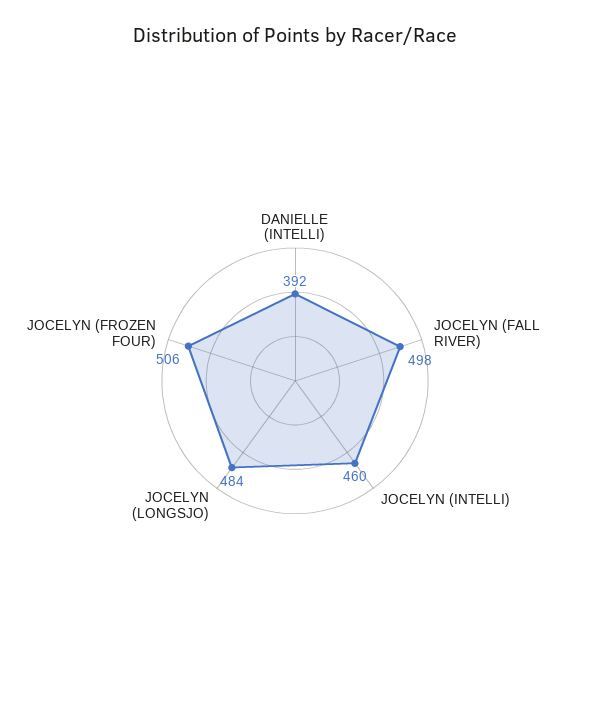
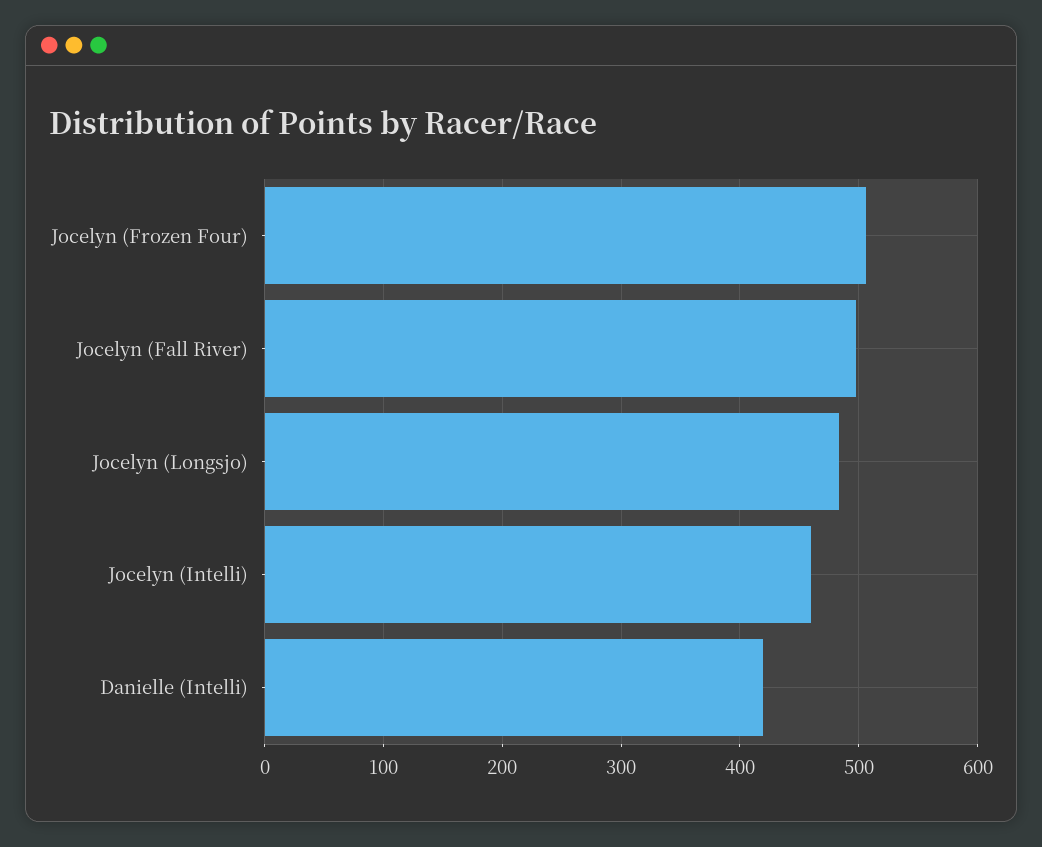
  {
-   "DANIELLE (INTELLI)": 392,
+   "DANIELLE (INTELLI)": 420,
    "JOCELYN (FALL RIVER)": 498,
    "JOCELYN (INTELLI)": 460,
    "JOCELYN (LONGSJO)": 484,
    "JOCELYN (FROZEN FOUR)": 506
  }

